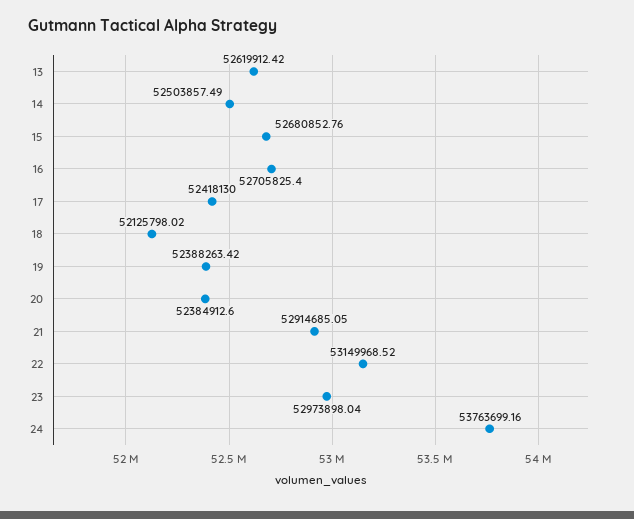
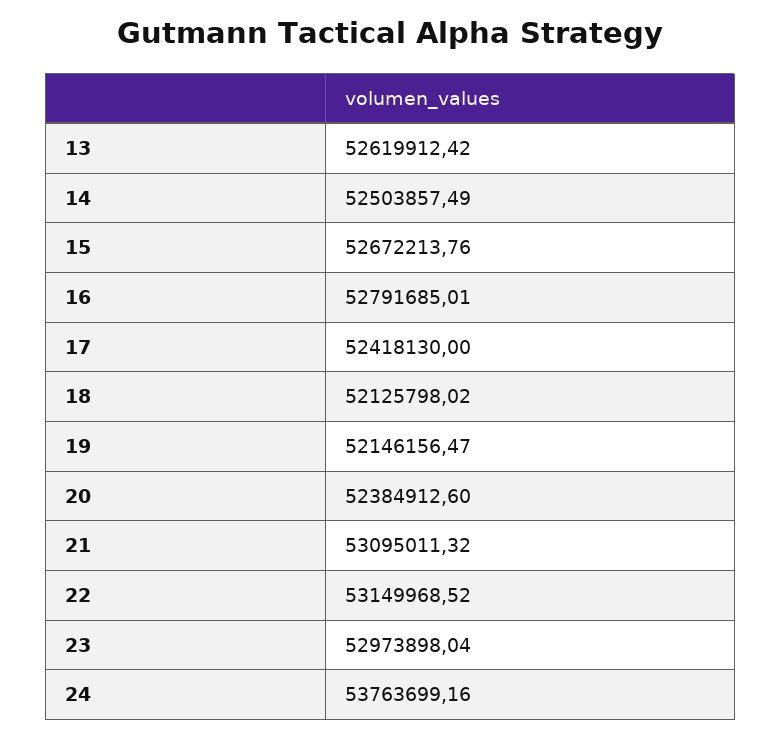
  {
    "13": 52619912.42,
    "14": 52503857.49,
-   "15": 52680852.76,
+   "15": 52672213.76,
-   "16": 52705825.4,
+   "16": 52791685.01,
    "17": 52418130,
    "18": 52125798.02,
-   "19": 52388263.42,
+   "19": 52146156.47,
    "20": 52384912.6,
-   "21": 52914685.05,
+   "21": 53095011.32,
    "22": 53149968.52,
    "23": 52973898.04,
    "24": 53763699.16
  }

